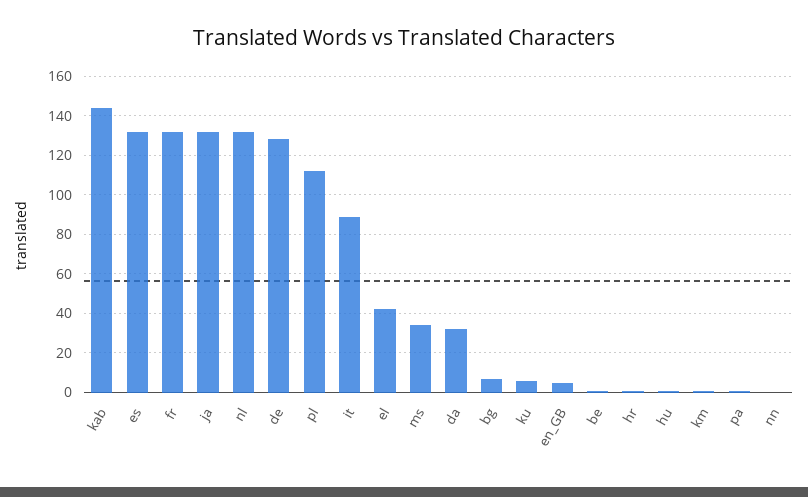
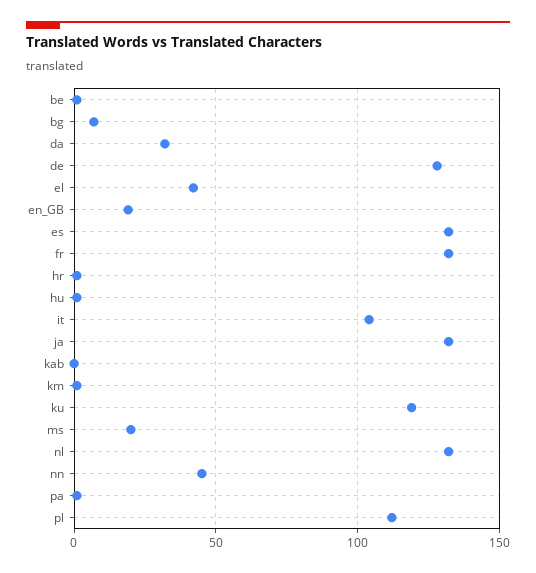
  {
-   "kab": 145,
+   "kab": 0,
    "es": 130,
    "fr": 130,
    "ja": 130,
    "nl": 130,
    "de": 130,
    "pl": 110,
-   "it": 90,
+   "it": 105,
    "el": 40,
-   "ms": 35,
+   "ms": 20,
    "da": 30,
    "bg": 5,
-   "ku": 5,
+   "ku": 120,
-   "en_GB": 5,
+   "en_GB": 20,
    "be": 0,
    "hr": 0,
    "hu": 0,
    "km": 0,
    "pa": 0,
-   "nn": 0
+   "nn": 45
  }

